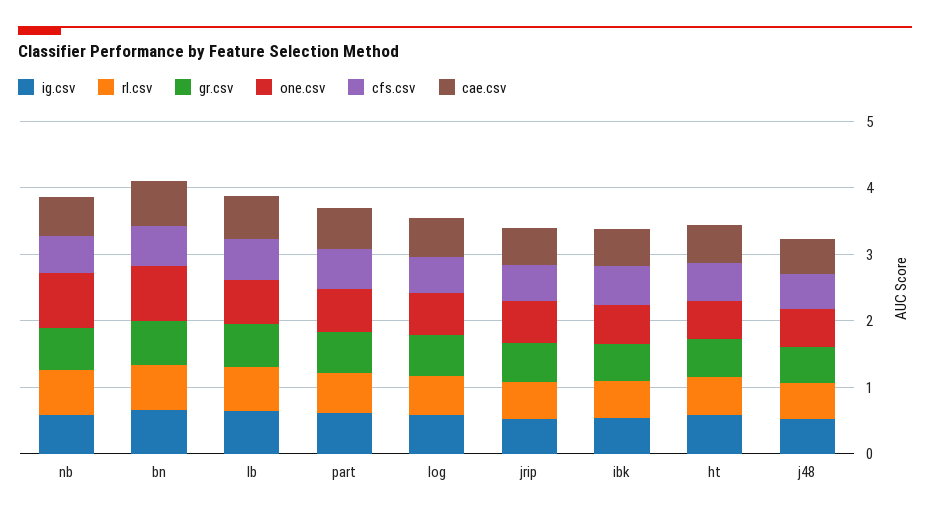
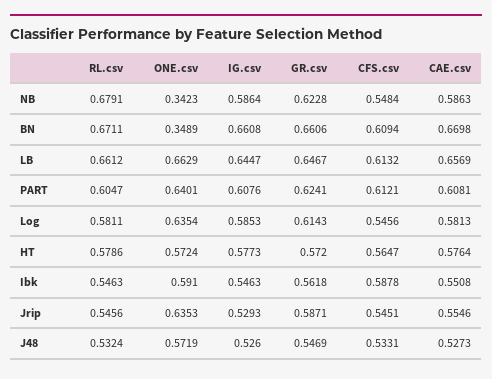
  {
    "ig.csv": {
      "nb": 0.5864,
      "bn": 0.6608,
      "lb": 0.6447,
      "part": 0.6076,
      "log": 0.5853,
      "jrip": 0.5293,
      "ibk": 0.5463,
      "ht": 0.5773,
      "j48": 0.526
    },
    "rl.csv": {
      "nb": 0.6791,
      "bn": 0.6711,
      "lb": 0.6612,
      "part": 0.6047,
      "log": 0.5811,
      "jrip": 0.5456,
      "ibk": 0.5463,
      "ht": 0.5786,
      "j48": 0.5324
    },
    "gr.csv": {
      "nb": 0.6228,
      "bn": 0.6606,
      "lb": 0.6467,
      "part": 0.6241,
      "log": 0.6143,
      "jrip": 0.5871,
      "ibk": 0.5618,
      "ht": 0.572,
      "j48": 0.5469
    },
    "one.csv": {
-     "nb": 0.8,
+     "nb": 0.3423,
-     "bn": 0.8,
+     "bn": 0.3489,
      "lb": 0.6629,
      "part": 0.6401,
      "log": 0.6354,
      "jrip": 0.6353,
      "ibk": 0.591,
      "ht": 0.5724,
      "j48": 0.5719
    },
    "cfs.csv": {
      "nb": 0.5484,
      "bn": 0.6094,
      "lb": 0.6132,
      "part": 0.6121,
      "log": 0.5456,
      "jrip": 0.5451,
      "ibk": 0.5878,
      "ht": 0.5647,
      "j48": 0.5331
    },
    "cae.csv": {
      "nb": 0.5863,
      "bn": 0.6698,
      "lb": 0.6569,
      "part": 0.6081,
      "log": 0.5813,
      "jrip": 0.5546,
      "ibk": 0.5508,
      "ht": 0.5764,
      "j48": 0.5273
    }
  }

